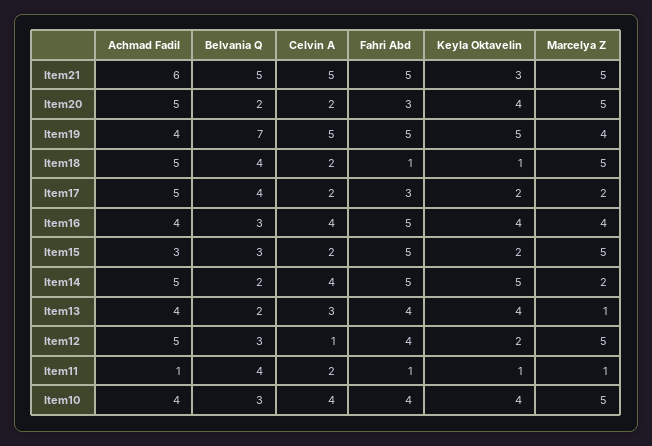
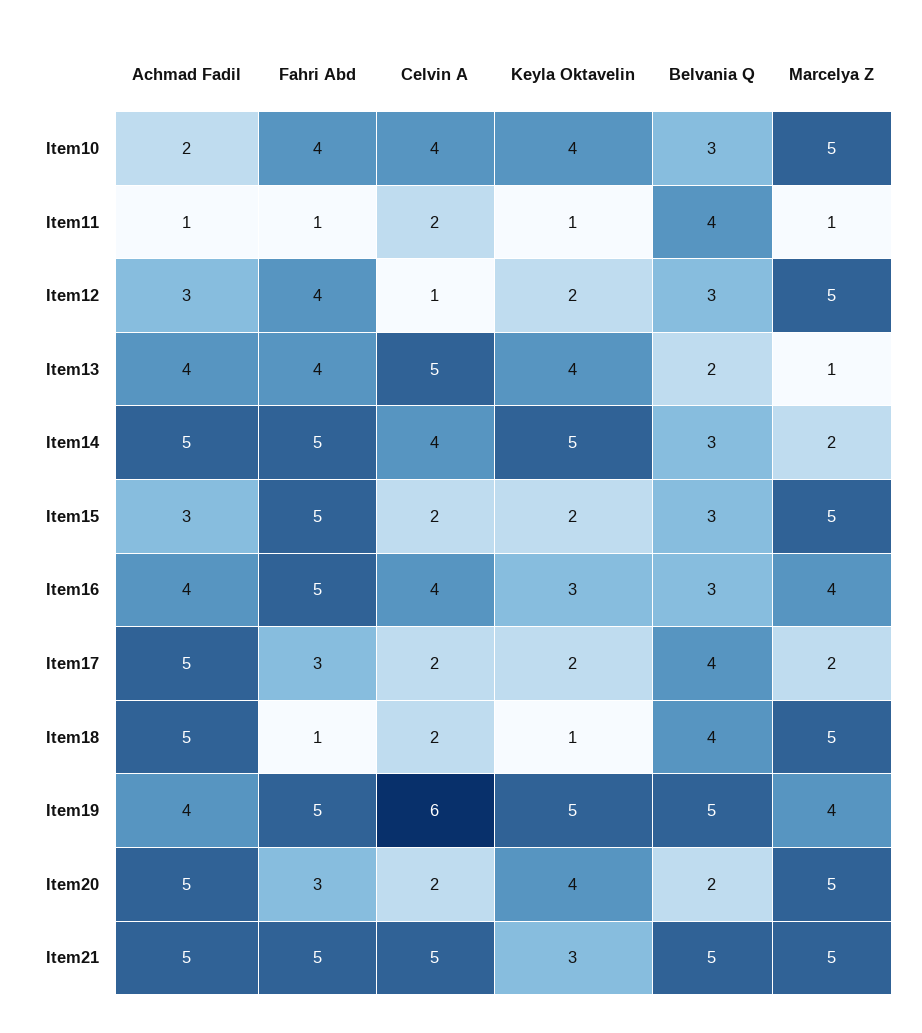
  {
    "Achmad Fadil": {
-     "Item21": 6,
+     "Item21": 5,
      "Item20": 5,
      "Item19": 4,
      "Item18": 5,
      "Item17": 5,
      "Item16": 4,
      "Item15": 3,
      "Item14": 5,
      "Item13": 4,
-     "Item12": 5,
+     "Item12": 3,
      "Item11": 1,
-     "Item10": 4
+     "Item10": 2
    },
    "Belvania Q": {
      "Item21": 5,
      "Item20": 2,
-     "Item19": 7,
+     "Item19": 5,
      "Item18": 4,
      "Item17": 4,
      "Item16": 3,
      "Item15": 3,
-     "Item14": 2,
+     "Item14": 3,
      "Item13": 2,
      "Item12": 3,
      "Item11": 4,
      "Item10": 3
    },
    "Celvin A": {
      "Item21": 5,
      "Item20": 2,
-     "Item19": 5,
+     "Item19": 6,
      "Item18": 2,
      "Item17": 2,
      "Item16": 4,
      "Item15": 2,
      "Item14": 4,
-     "Item13": 3,
+     "Item13": 5,
      "Item12": 1,
      "Item11": 2,
      "Item10": 4
    },
    "Fahri Abd": {
      "Item21": 5,
      "Item20": 3,
      "Item19": 5,
      "Item18": 1,
      "Item17": 3,
      "Item16": 5,
      "Item15": 5,
      "Item14": 5,
      "Item13": 4,
      "Item12": 4,
      "Item11": 1,
      "Item10": 4
    },
    "Keyla Oktavelin": {
      "Item21": 3,
      "Item20": 4,
      "Item19": 5,
      "Item18": 1,
      "Item17": 2,
-     "Item16": 4,
+     "Item16": 3,
      "Item15": 2,
      "Item14": 5,
      "Item13": 4,
      "Item12": 2,
      "Item11": 1,
      "Item10": 4
    },
    "Marcelya Z": {
      "Item21": 5,
      "Item20": 5,
      "Item19": 4,
      "Item18": 5,
      "Item17": 2,
      "Item16": 4,
      "Item15": 5,
      "Item14": 2,
      "Item13": 1,
      "Item12": 5,
      "Item11": 1,
      "Item10": 5
    }
  }

